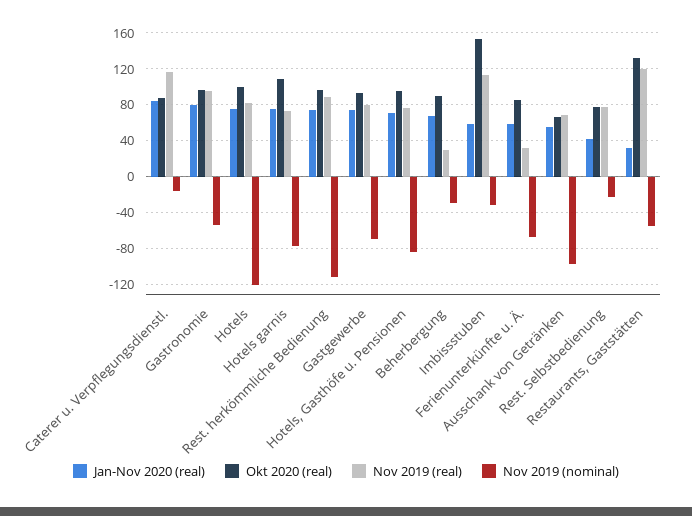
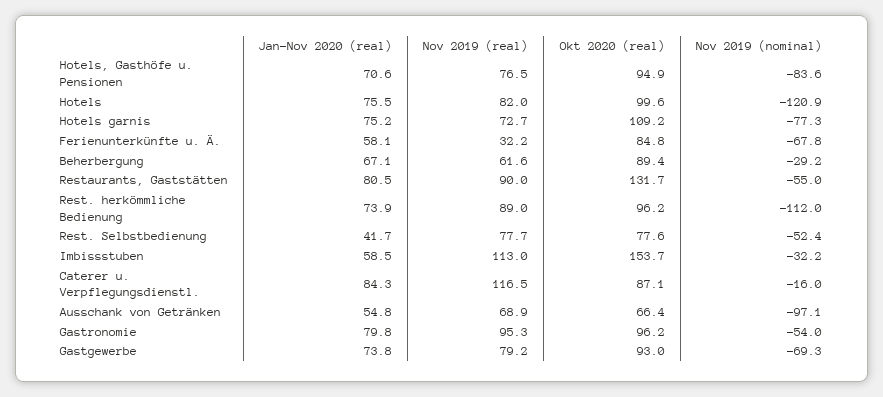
  {
    "Jan-Nov 2020 (real)": {
      "Caterer u. Verpflegungsdienstl.": 84.3,
      "Gastronomie": 79.8,
      "Hotels": 75.5,
      "Hotels garnis": 75.2,
      "Rest. herkömmliche Bedienung": 73.9,
      "Gastgewerbe": 73.8,
      "Hotels, Gasthöfe u. Pensionen": 70.6,
      "Beherbergung": 67.1,
      "Imbissstuben": 58.5,
      "Ferienunterkünfte u. Ä.": 58.1,
      "Ausschank von Getränken": 54.8,
      "Rest. Selbstbedienung": 41.7,
-     "Restaurants, Gaststätten": 30
+     "Restaurants, Gaststätten": 80.5
    },
    "Okt 2020 (real)": {
      "Caterer u. Verpflegungsdienstl.": 87.1,
      "Gastronomie": 96.2,
      "Hotels": 99.6,
      "Hotels garnis": 109.2,
      "Rest. herkömmliche Bedienung": 96.2,
      "Gastgewerbe": 93,
      "Hotels, Gasthöfe u. Pensionen": 94.9,
      "Beherbergung": 89.4,
      "Imbissstuben": 153.7,
      "Ferienunterkünfte u. Ä.": 84.8,
      "Ausschank von Getränken": 66.4,
      "Rest. Selbstbedienung": 77.6,
      "Restaurants, Gaststätten": 131.7
    },
    "Nov 2019 (real)": {
      "Caterer u. Verpflegungsdienstl.": 116.5,
      "Gastronomie": 95.3,
      "Hotels": 82,
      "Hotels garnis": 72.7,
      "Rest. herkömmliche Bedienung": 89,
      "Gastgewerbe": 79.2,
      "Hotels, Gasthöfe u. Pensionen": 76.5,
-     "Beherbergung": 30,
+     "Beherbergung": 61.6,
      "Imbissstuben": 113,
      "Ferienunterkünfte u. Ä.": 32.2,
      "Ausschank von Getränken": 68.9,
      "Rest. Selbstbedienung": 77.7,
-     "Restaurants, Gaststätten": 120
+     "Restaurants, Gaststätten": 90
    },
    "Nov 2019 (nominal)": {
      "Caterer u. Verpflegungsdienstl.": -16,
      "Gastronomie": -54,
      "Hotels": -120.9,
      "Hotels garnis": -77.3,
      "Rest. herkömmliche Bedienung": -112,
      "Gastgewerbe": -69.3,
      "Hotels, Gasthöfe u. Pensionen": -83.6,
      "Beherbergung": -29.2,
      "Imbissstuben": -32.2,
      "Ferienunterkünfte u. Ä.": -67.8,
      "Ausschank von Getränken": -97.1,
-     "Rest. Selbstbedienung": -20,
+     "Rest. Selbstbedienung": -52.4,
      "Restaurants, Gaststätten": -55
    }
  }

